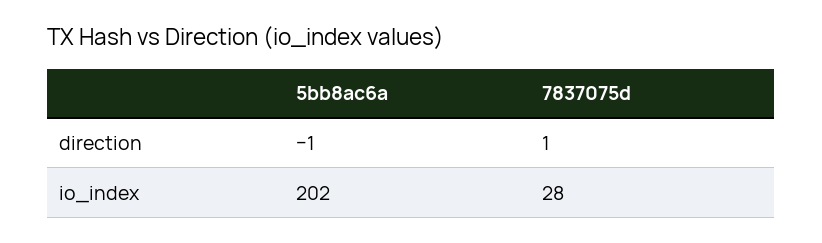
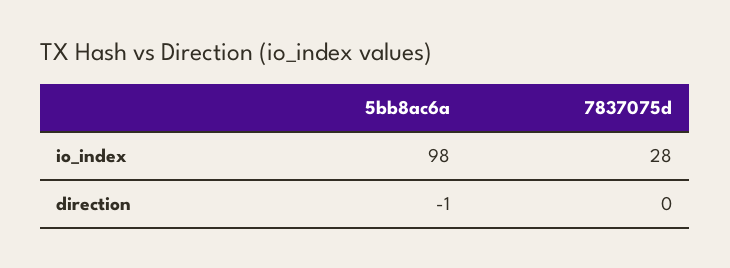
  {
    "5bb8ac6a": {
      "direction": -1,
-     "io_index": 202
+     "io_index": 98
    },
    "7837075d": {
-     "direction": 1,
+     "direction": 0,
      "io_index": 28
    }
  }

